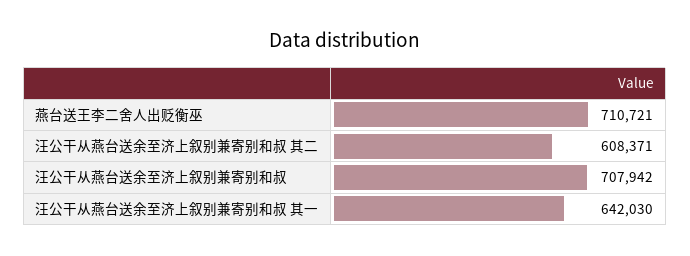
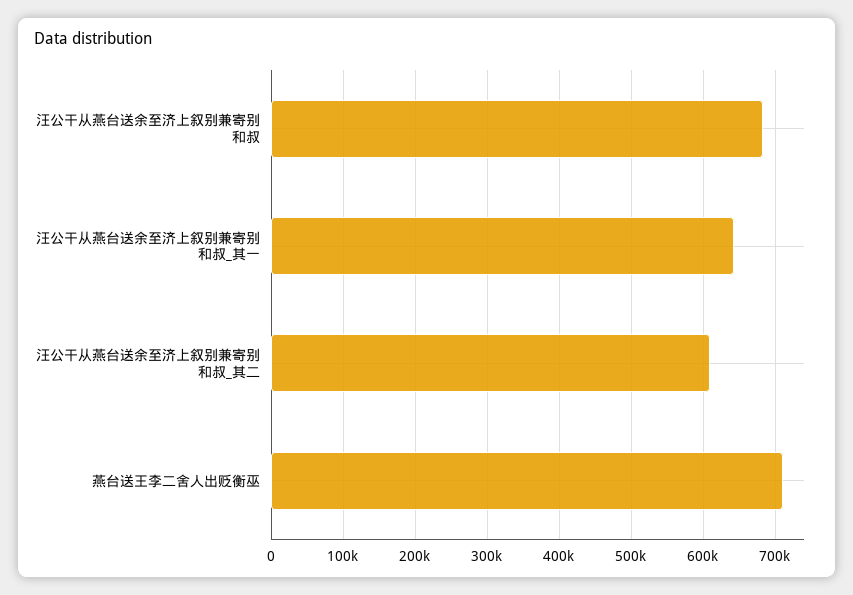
  {
    "燕台送王李二舍人出贬衡巫": 710721,
    "汪公干从燕台送余至济上叙别兼寄别和叔 其二": 608371,
-   "汪公干从燕台送余至济上叙别兼寄别和叔": 707942,
+   "汪公干从燕台送余至济上叙别兼寄别和叔": 680000,
    "汪公干从燕台送余至济上叙别兼寄别和叔 其一": 642030
  }

